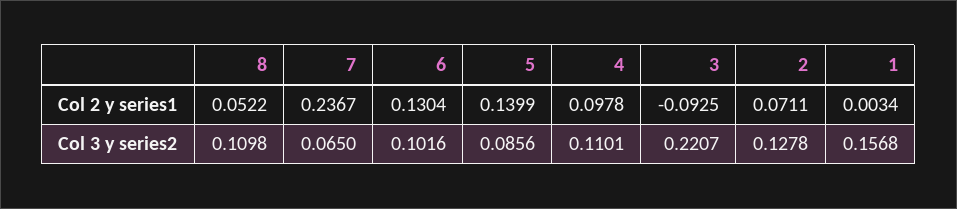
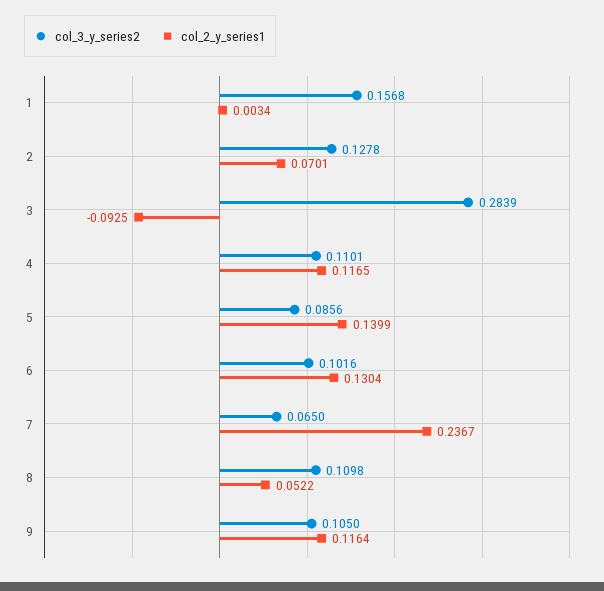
  {
    "Col 2 y series1": {
      "8": 0.0522,
      "7": 0.2367,
      "6": 0.1304,
      "5": 0.1399,
-     "4": 0.0978,
+     "4": 0.1165,
      "3": -0.0925,
-     "2": 0.0711,
+     "2": 0.0701,
-     "1": 0.0034
+     "1": 0.0034,
+     "9": 0.1164
    },
    "Col 3 y series2": {
      "8": 0.1098,
      "7": 0.065,
      "6": 0.1016,
      "5": 0.0856,
      "4": 0.1101,
-     "3": 0.2207,
+     "3": 0.2839,
      "2": 0.1278,
-     "1": 0.1568
+     "1": 0.1568,
+     "9": 0.105
    }
  }

